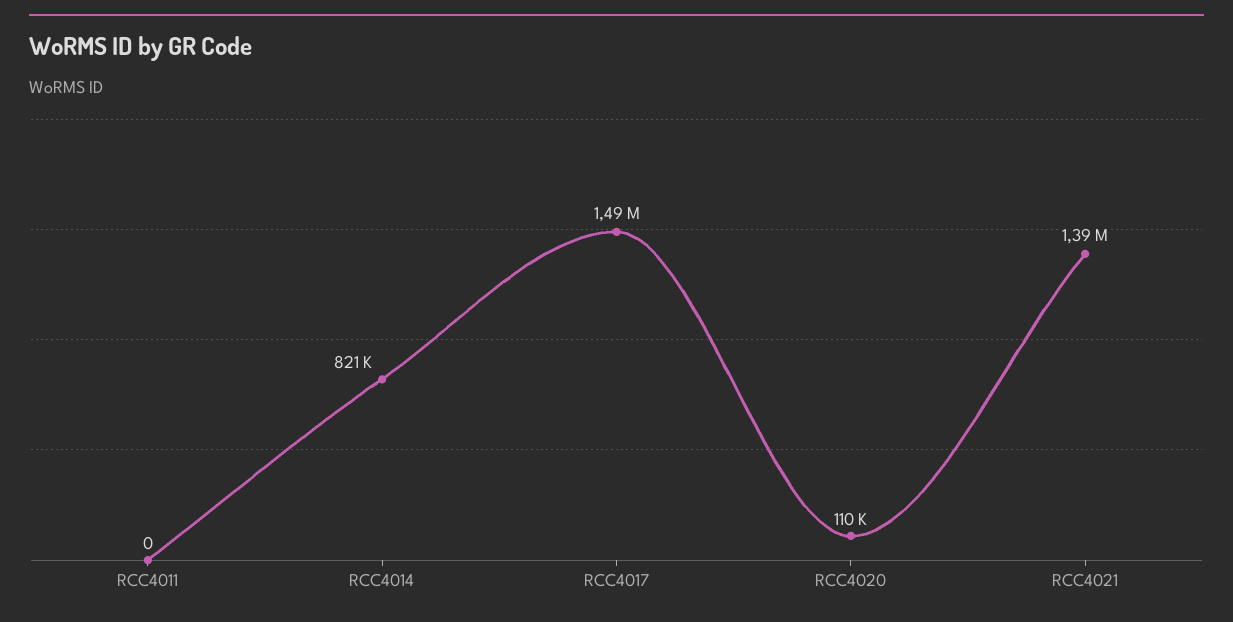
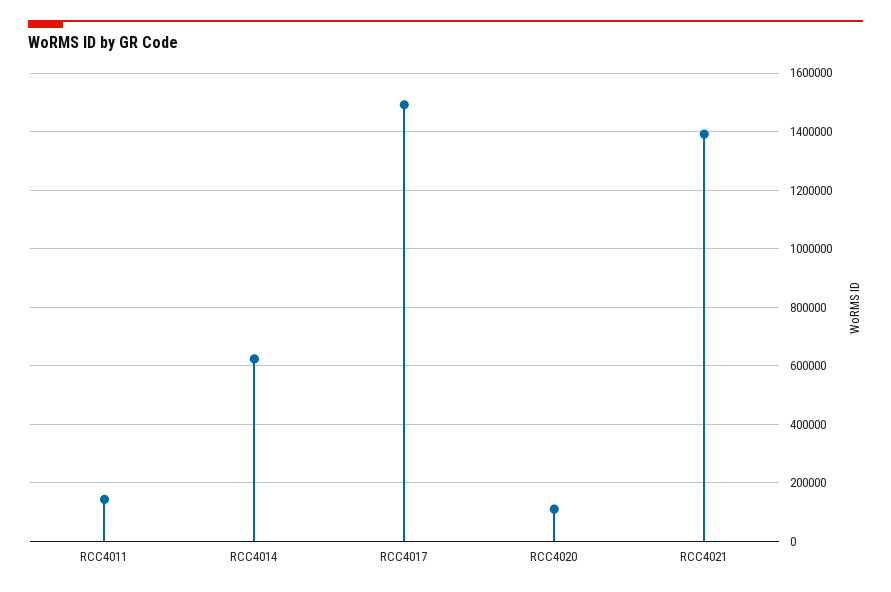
  {
-   "RCC4011": 0,
+   "RCC4011": 150000,
-   "RCC4014": 821000,
+   "RCC4014": 625000,
    "RCC4017": 1490000,
    "RCC4020": 110000,
    "RCC4021": 1390000
  }

